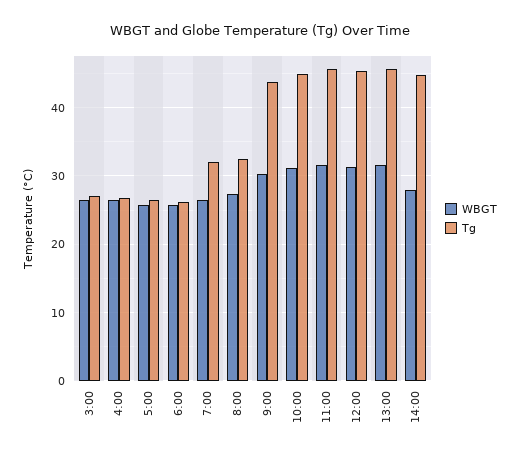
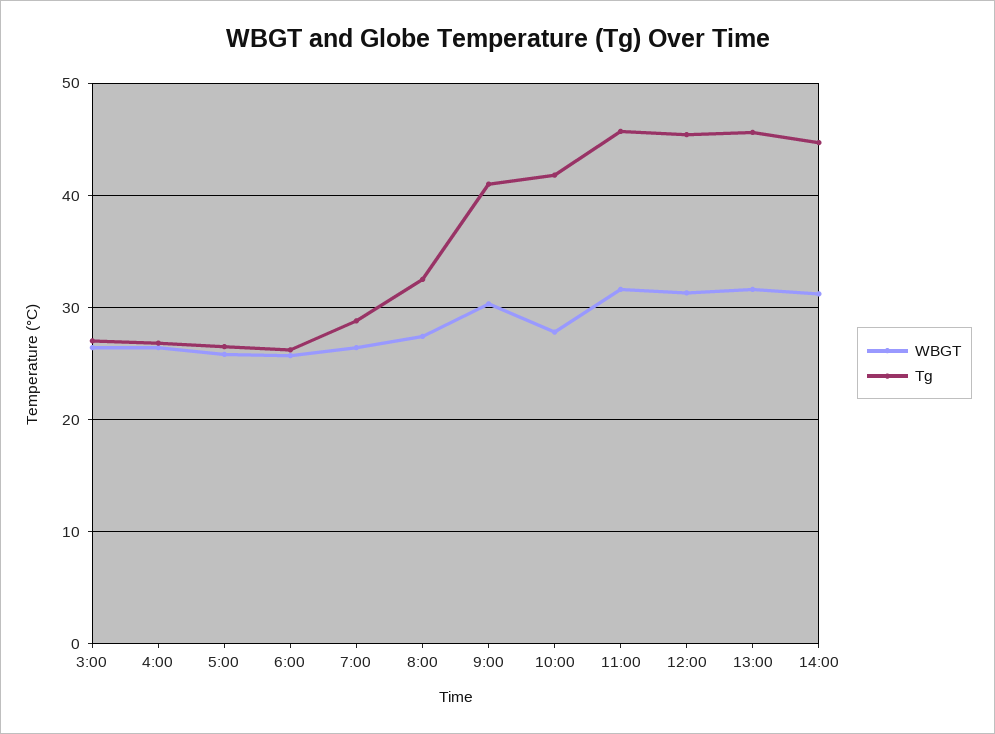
  {
    "WBGT": {
      "3:00": 26,
      "4:00": 26,
      "5:00": 26,
      "6:00": 26,
      "7:00": 26,
      "8:00": 27,
      "9:00": 30,
-     "10:00": 31,
+     "10:00": 28,
      "11:00": 32,
      "12:00": 31,
      "13:00": 32,
-     "14:00": 28
+     "14:00": 31
    },
    "Tg": {
      "3:00": 27,
      "4:00": 27,
      "5:00": 27,
      "6:00": 26,
-     "7:00": 32,
+     "7:00": 29,
      "8:00": 33,
-     "9:00": 44,
+     "9:00": 41,
-     "10:00": 45,
+     "10:00": 42,
      "11:00": 46,
      "12:00": 45,
      "13:00": 46,
      "14:00": 45
    }
  }

